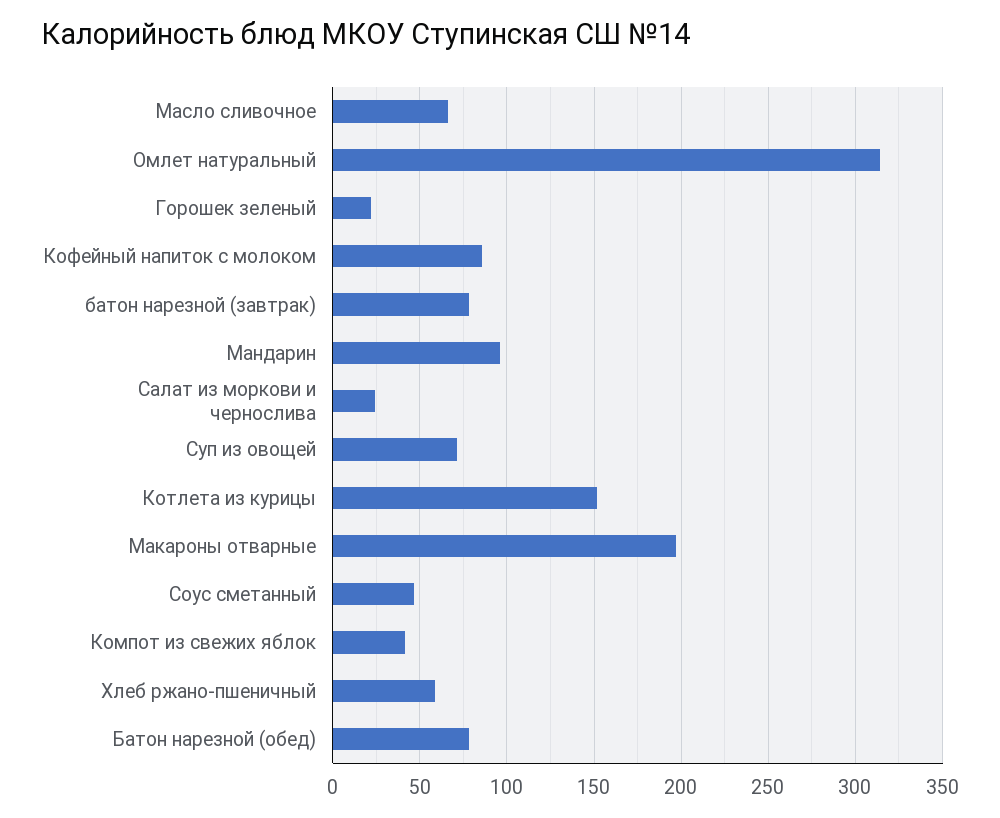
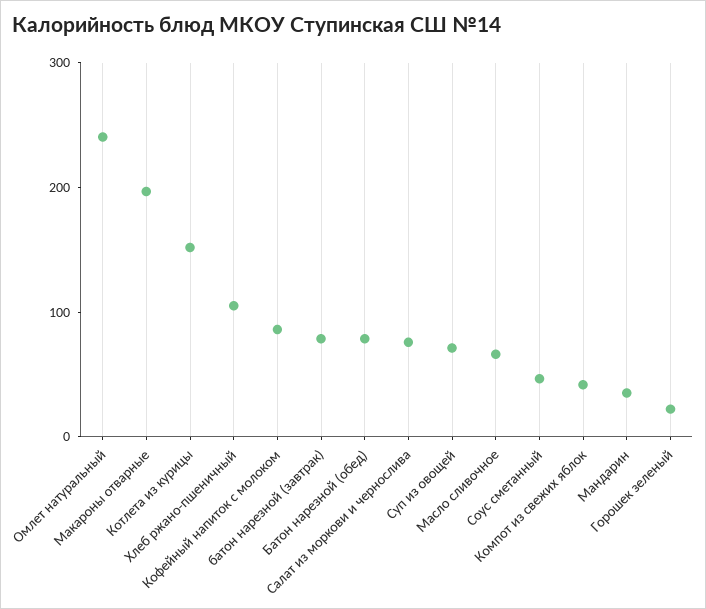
  {
    "Масло сливочное": 65,
-   "Омлет натуральный": 315,
+   "Омлет натуральный": 240,
    "Горошек зеленый": 20,
    "Кофейный напиток с молоком": 85,
    "батон нарезной (завтрак)": 80,
-   "Мандарин": 95,
+   "Мандарин": 40,
-   "Салат из моркови и чернослива": 25,
+   "Салат из моркови и чернослива": 80,
    "Суп из овощей": 70,
    "Котлета из курицы": 150,
    "Макароны отварные": 195,
    "Соус сметанный": 45,
    "Компот из свежих яблок": 40,
-   "Хлеб ржано-пшеничный": 60,
+   "Хлеб ржано-пшеничный": 100,
    "Батон нарезной (обед)": 80
  }

